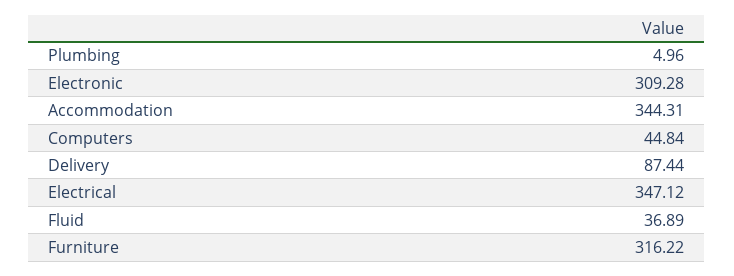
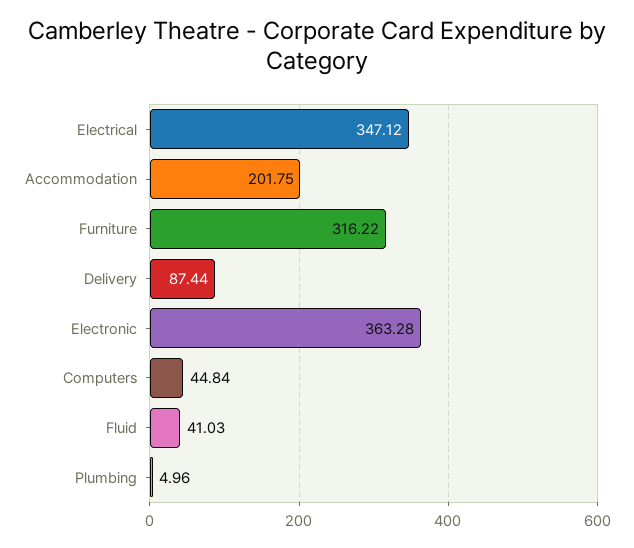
  {
    "Plumbing": 4.96,
-   "Electronic": 309.28,
+   "Electronic": 363.28,
-   "Accommodation": 344.31,
+   "Accommodation": 201.75,
    "Computers": 44.84,
    "Delivery": 87.44,
    "Electrical": 347.12,
-   "Fluid": 36.89,
+   "Fluid": 41.03,
    "Furniture": 316.22
  }

